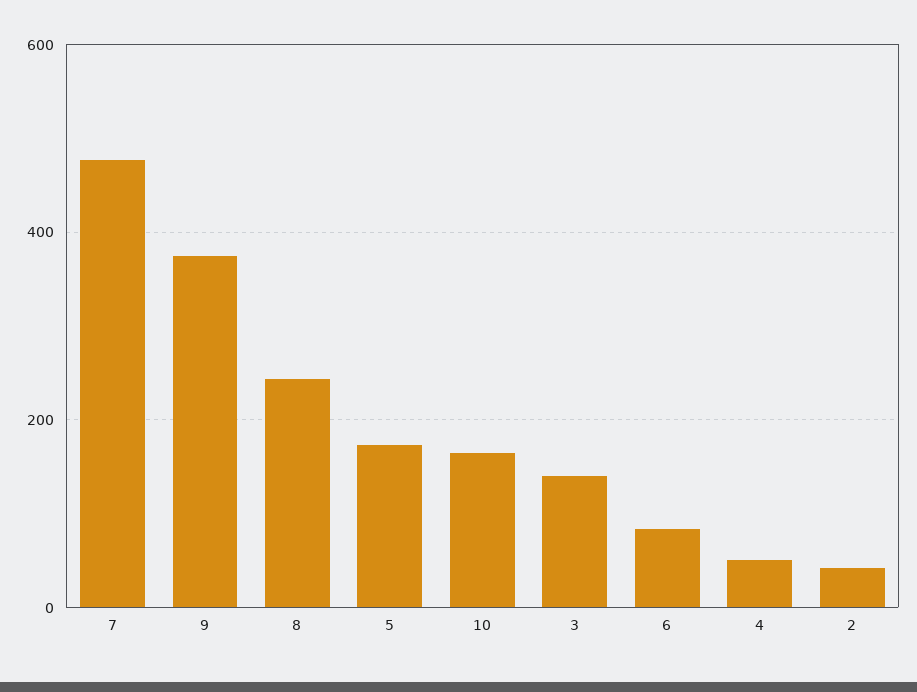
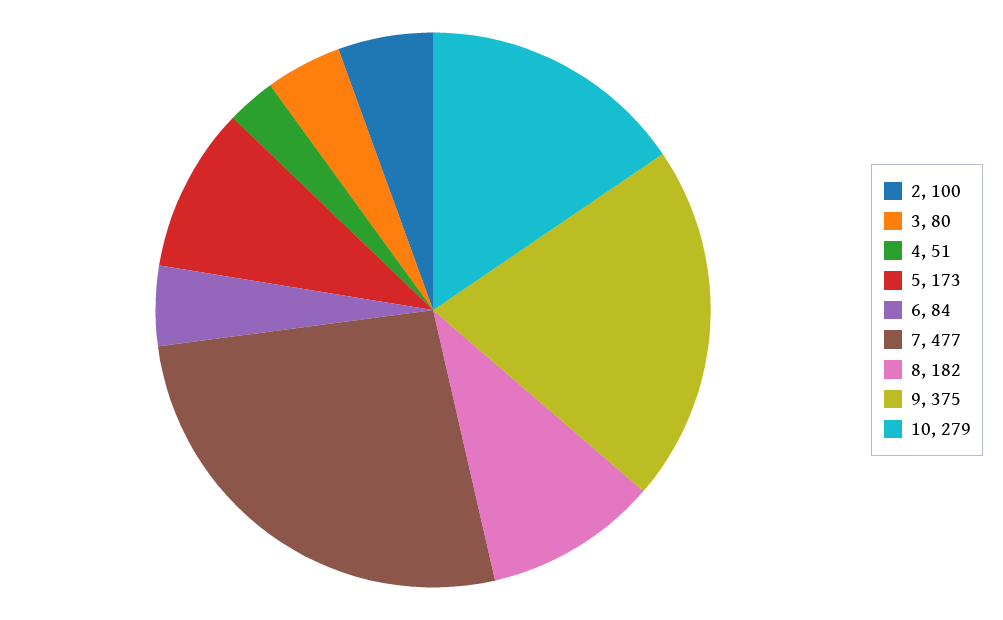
  {
    "7": 477,
    "9": 375,
-   "8": 240,
+   "8": 182,
    "5": 173,
-   "10": 160,
+   "10": 279,
-   "3": 140,
+   "3": 80,
    "6": 84,
    "4": 51,
-   "2": 40
+   "2": 100
  }

